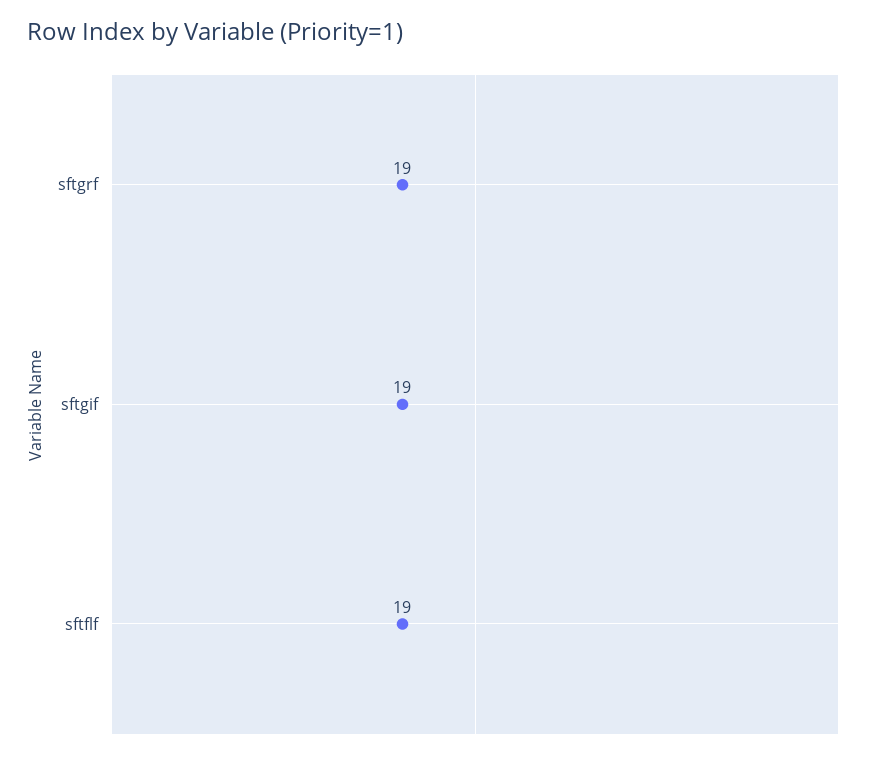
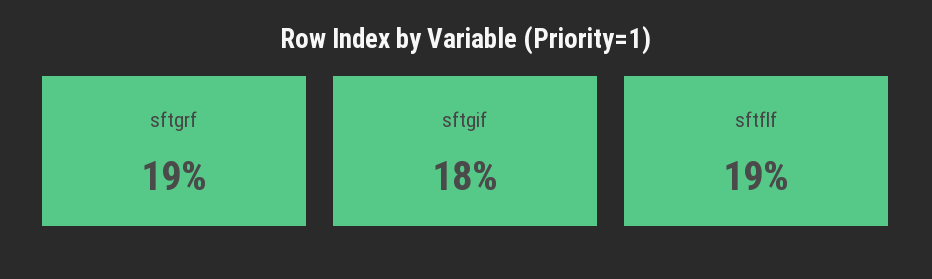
  {
    "sftgrf": 19,
-   "sftgif": 19,
+   "sftgif": 18,
    "sftflf": 19
  }

